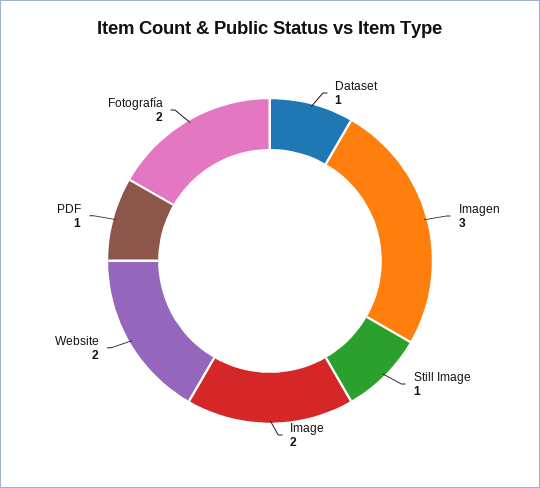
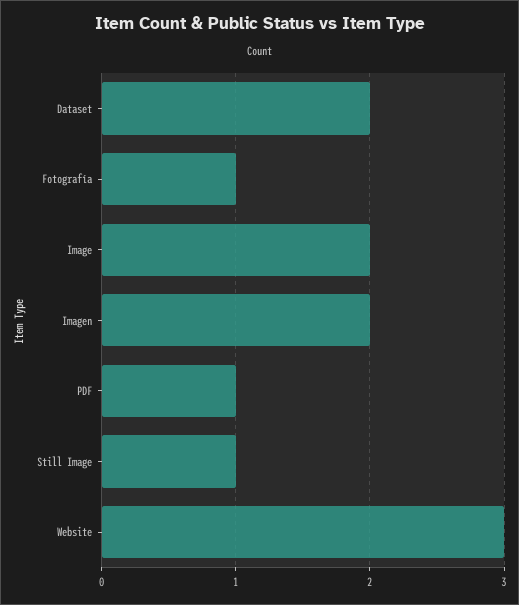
  {
-   "Dataset": 1,
+   "Dataset": 2,
-   "Imagen": 3,
+   "Imagen": 2,
    "Still Image": 1,
    "Image": 2,
-   "Website": 2,
+   "Website": 3,
    "PDF": 1,
-   "Fotografía": 2
+   "Fotografía": 1
  }

